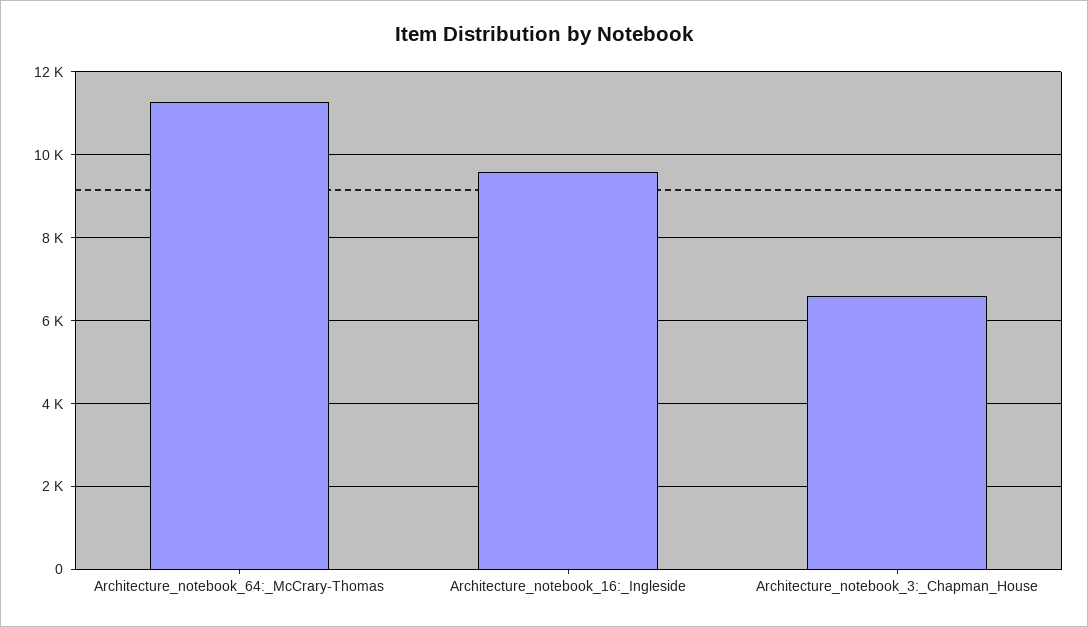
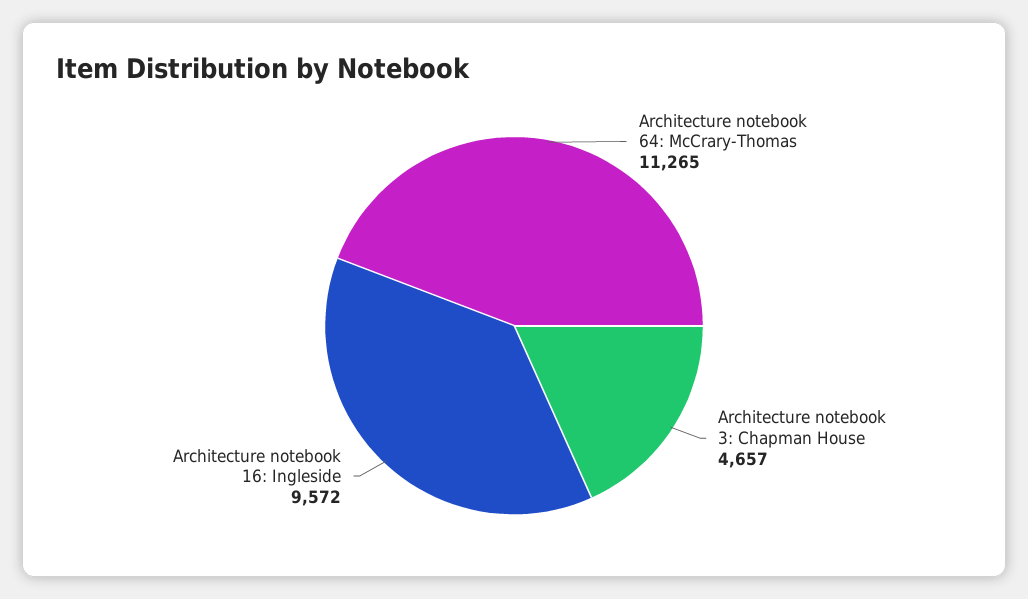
  {
    "Architecture_notebook_64:_McCrary-Thomas": 11265,
    "Architecture_notebook_16:_Ingleside": 9572,
-   "Architecture_notebook_3:_Chapman_House": 6600
+   "Architecture_notebook_3:_Chapman_House": 4657
  }

